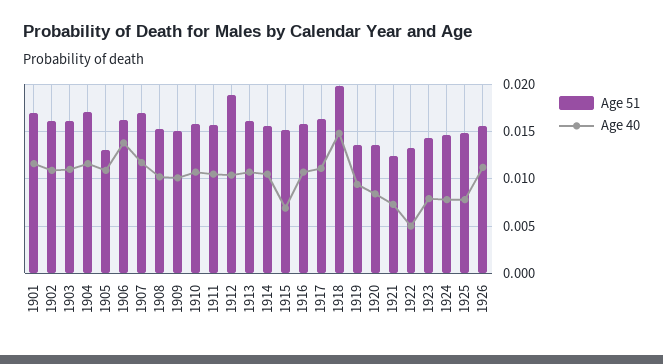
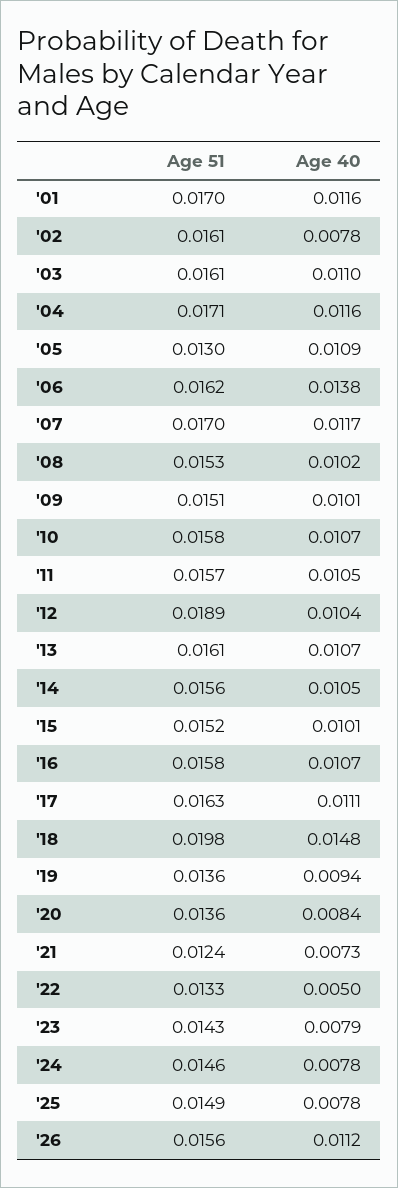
  {
    "Age 51": {
      "1901": 0.017,
      "1902": 0.0161,
      "1903": 0.0161,
      "1904": 0.0171,
      "1905": 0.013,
      "1906": 0.0162,
      "1907": 0.017,
      "1908": 0.0153,
      "1909": 0.0151,
      "1910": 0.0158,
      "1911": 0.0157,
      "1912": 0.0189,
      "1913": 0.0161,
      "1914": 0.0156,
      "1915": 0.0152,
      "1916": 0.0158,
      "1917": 0.0163,
      "1918": 0.0198,
      "1919": 0.0136,
      "1920": 0.0136,
      "1921": 0.0124,
      "1922": 0.0133,
      "1923": 0.0143,
      "1924": 0.0146,
      "1925": 0.0149,
      "1926": 0.0156
    },
    "Age 40": {
      "1901": 0.0116,
-     "1902": 0.011,
+     "1902": 0.0078,
      "1903": 0.011,
      "1904": 0.0116,
      "1905": 0.0109,
      "1906": 0.0138,
      "1907": 0.0117,
      "1908": 0.0102,
      "1909": 0.0101,
      "1910": 0.0107,
      "1911": 0.0105,
      "1912": 0.0104,
      "1913": 0.0107,
      "1914": 0.0105,
-     "1915": 0.007,
+     "1915": 0.0101,
      "1916": 0.0107,
      "1917": 0.0111,
      "1918": 0.0148,
      "1919": 0.0094,
      "1920": 0.0084,
      "1921": 0.0073,
      "1922": 0.005,
      "1923": 0.0079,
      "1924": 0.0078,
      "1925": 0.0078,
      "1926": 0.0112
    }
  }

